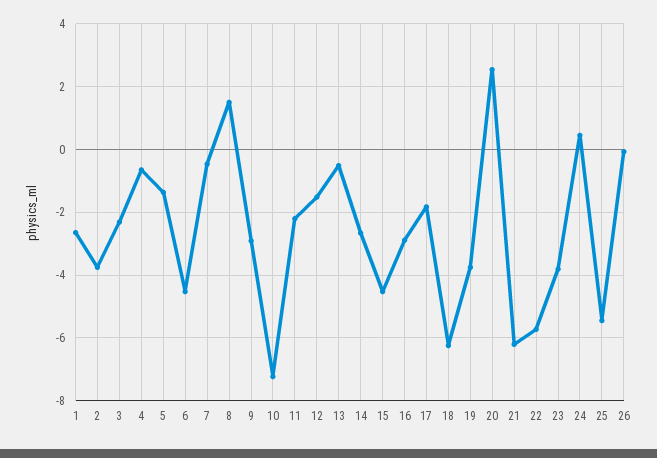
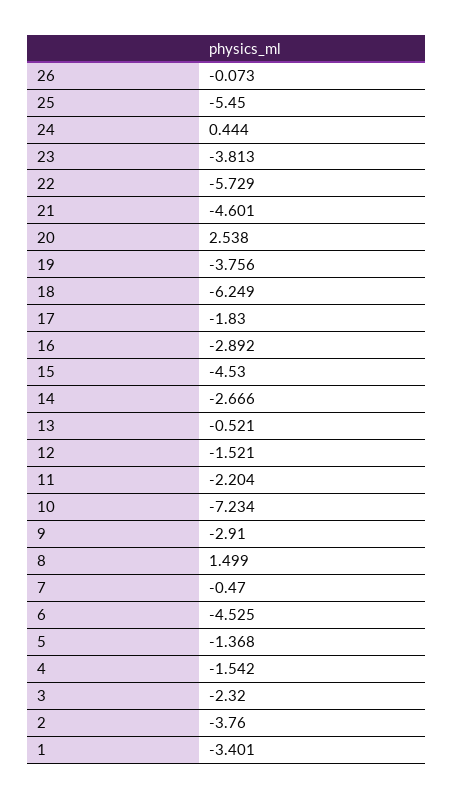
  {
-   "1": -2.6,
+   "1": -3.401,
    "2": -3.76,
    "3": -2.32,
-   "4": -0.6,
+   "4": -1.542,
    "5": -1.368,
    "6": -4.525,
    "7": -0.47,
    "8": 1.499,
    "9": -2.91,
    "10": -7.234,
    "11": -2.204,
    "12": -1.521,
    "13": -0.521,
    "14": -2.666,
    "15": -4.53,
    "16": -2.892,
    "17": -1.83,
    "18": -6.249,
    "19": -3.756,
    "20": 2.538,
-   "21": -6.2,
+   "21": -4.601,
    "22": -5.729,
    "23": -3.813,
    "24": 0.444,
    "25": -5.45,
    "26": -0.073
  }

